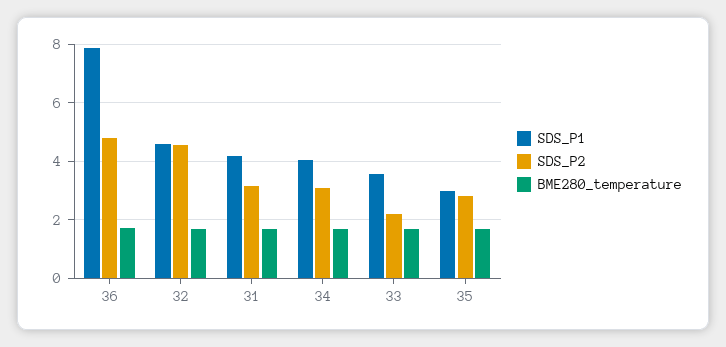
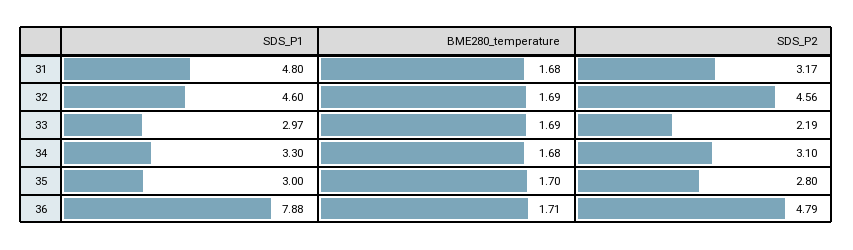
  {
    "SDS_P1": {
      "36": 7.88,
      "32": 4.6,
-     "31": 4.25,
+     "31": 4.8,
-     "34": 4,
+     "34": 3.3,
-     "33": 3.5,
+     "33": 2.97,
      "35": 3
    },
    "SDS_P2": {
      "36": 4.79,
      "32": 4.56,
      "31": 3.17,
      "34": 3.1,
      "33": 2.19,
      "35": 2.8
    },
    "BME280_temperature": {
      "36": 1.71,
      "32": 1.69,
      "31": 1.68,
      "34": 1.68,
      "33": 1.69,
      "35": 1.7
    }
  }

